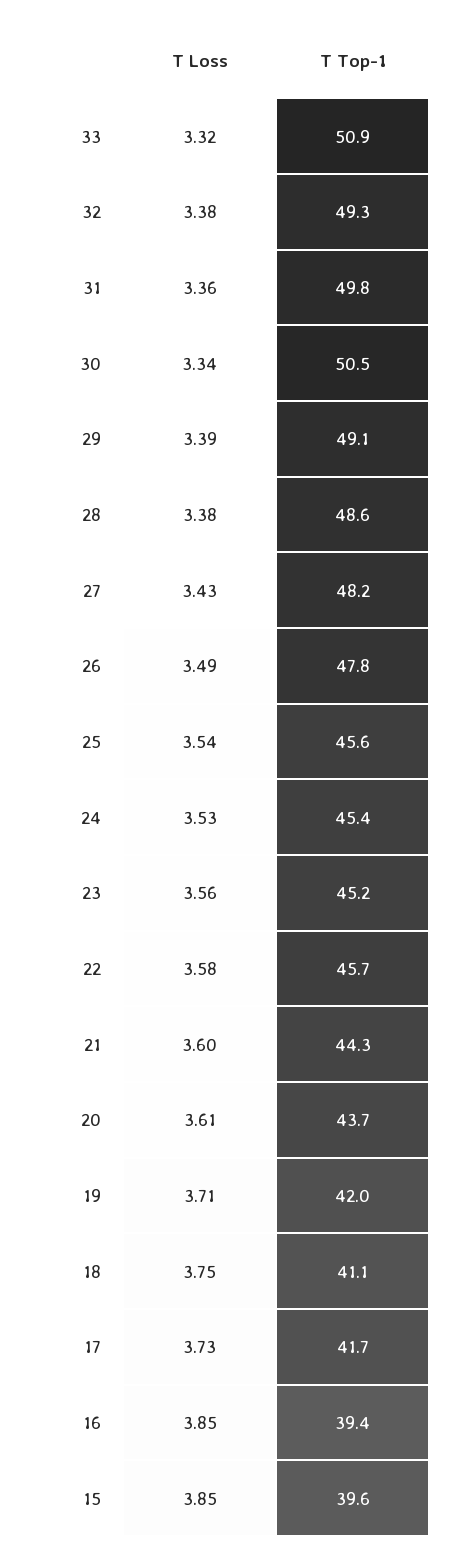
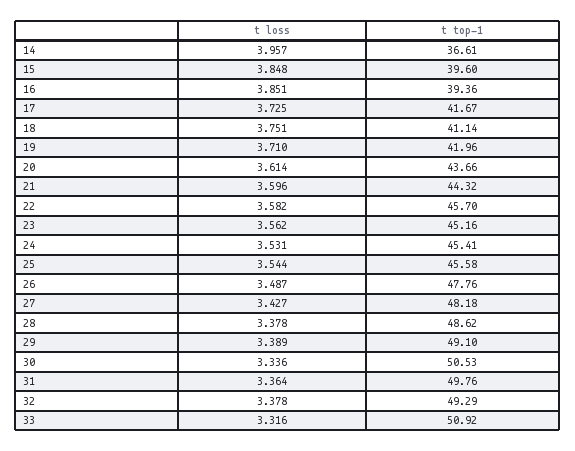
  {
    "T Loss": {
      "33": 3.316,
      "32": 3.378,
      "31": 3.364,
      "30": 3.336,
      "29": 3.389,
      "28": 3.378,
      "27": 3.427,
      "26": 3.487,
      "25": 3.544,
      "24": 3.531,
      "23": 3.562,
      "22": 3.582,
      "21": 3.596,
      "20": 3.614,
      "19": 3.71,
      "18": 3.751,
      "17": 3.725,
      "16": 3.851,
-     "15": 3.848
+     "15": 3.848,
+     "14": 3.957
    },
    "T Top-1": {
      "33": 50.92,
      "32": 49.29,
      "31": 49.76,
      "30": 50.53,
      "29": 49.1,
      "28": 48.62,
      "27": 48.18,
      "26": 47.76,
      "25": 45.58,
      "24": 45.41,
      "23": 45.16,
      "22": 45.7,
      "21": 44.32,
      "20": 43.66,
      "19": 41.96,
      "18": 41.14,
      "17": 41.67,
      "16": 39.36,
-     "15": 39.6
+     "15": 39.6,
+     "14": 36.61
    }
  }

